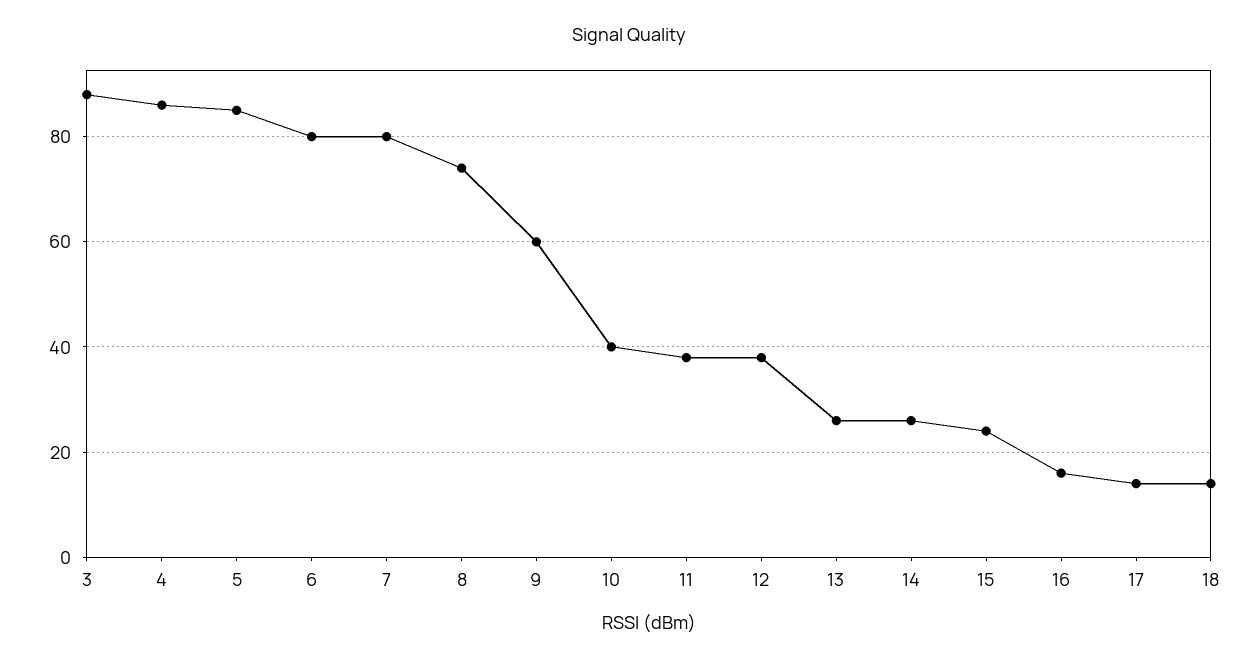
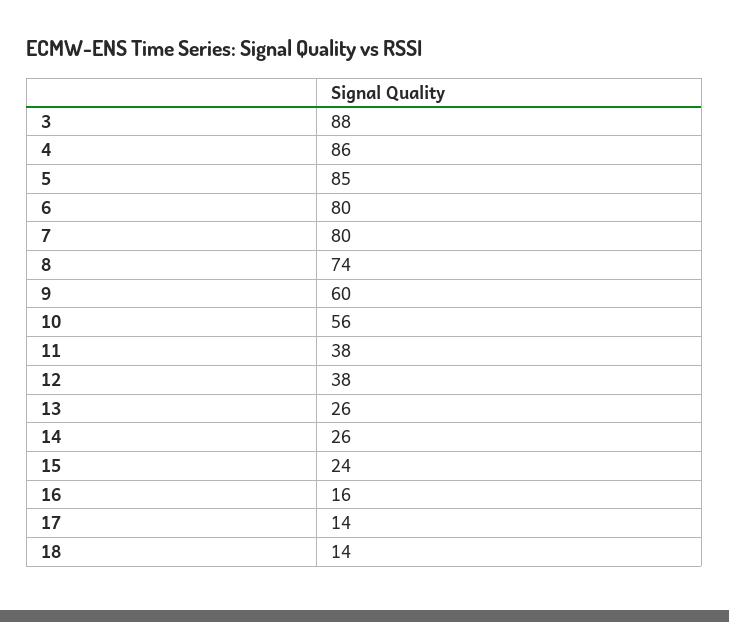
  {
    "3": 88,
    "4": 86,
    "5": 85,
    "6": 80,
    "7": 80,
    "8": 74,
    "9": 60,
-   "10": 40,
+   "10": 56,
    "11": 38,
    "12": 38,
    "13": 26,
    "14": 26,
    "15": 24,
    "16": 16,
    "17": 14,
    "18": 14
  }

